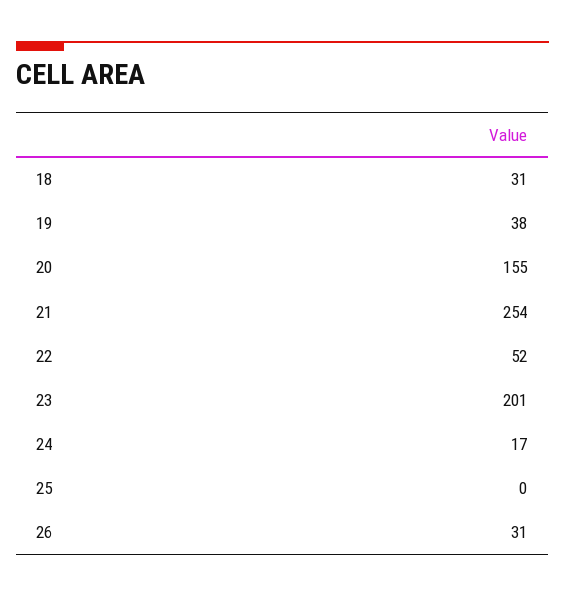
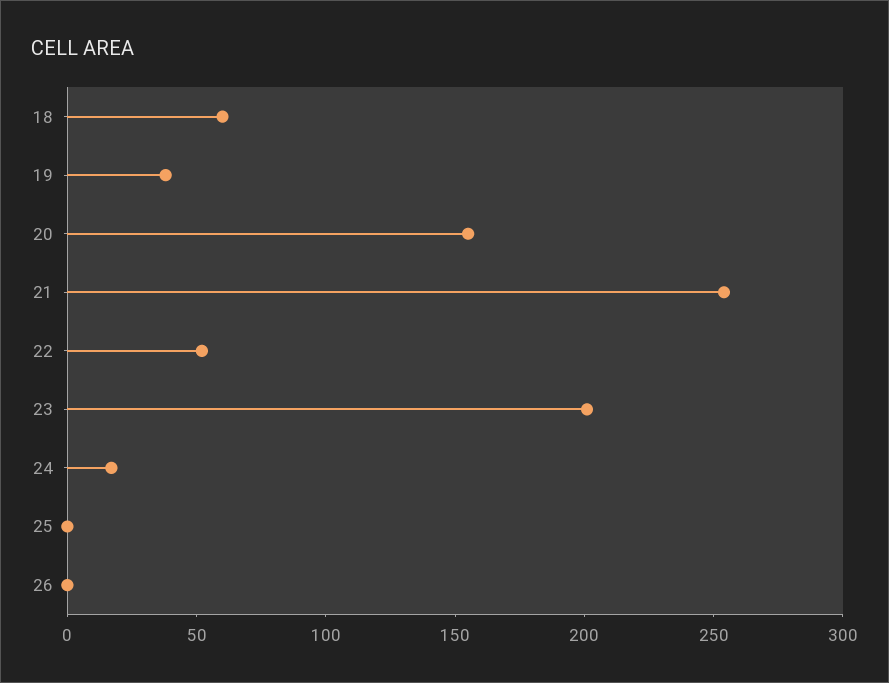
  {
-   "18": 31,
+   "18": 60,
    "19": 38,
    "20": 155,
    "21": 254,
    "22": 52,
    "23": 201,
    "24": 17,
    "25": 0,
-   "26": 31
+   "26": 0
  }

